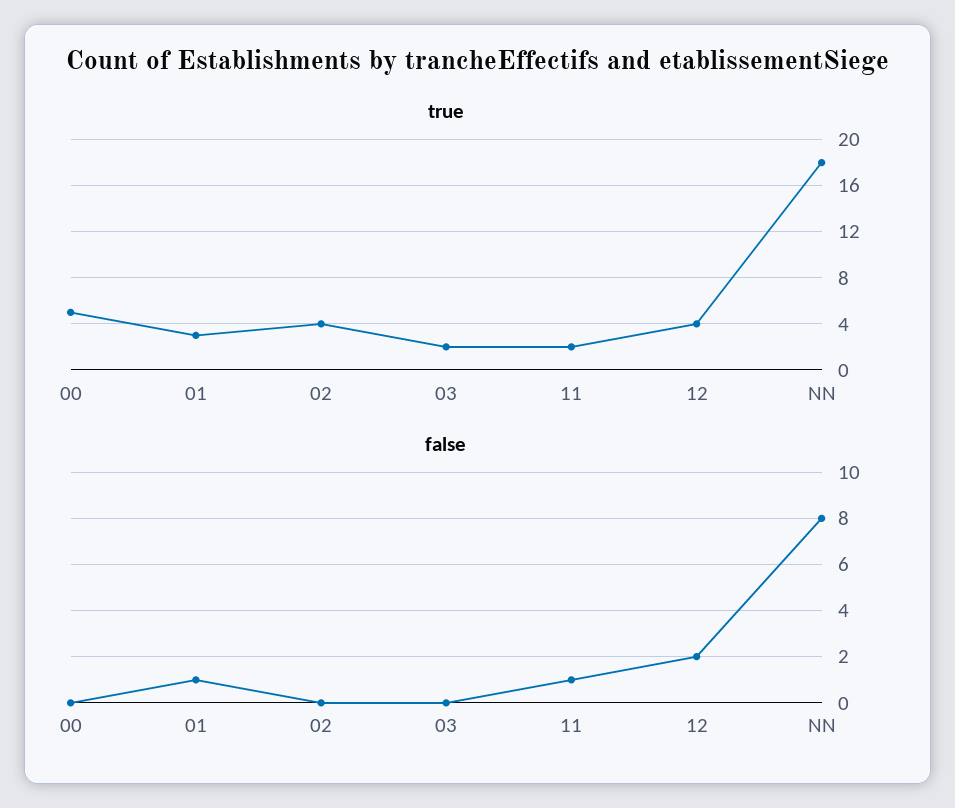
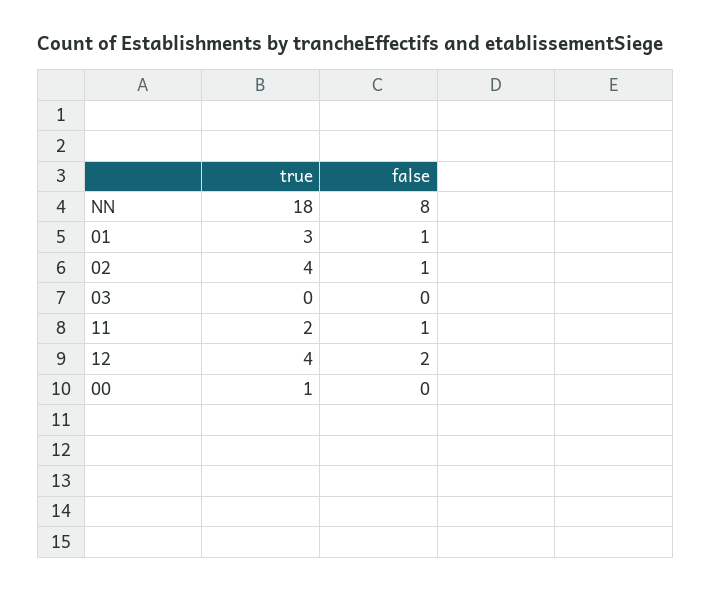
  {
    "true": {
-     "00": 5,
+     "00": 1,
      "01": 3,
      "02": 4,
-     "03": 2,
+     "03": 0,
      "11": 2,
      "12": 4,
      "NN": 18
    },
    "false": {
      "00": 0,
      "01": 1,
-     "02": 0,
+     "02": 1,
      "03": 0,
      "11": 1,
      "12": 2,
      "NN": 8
    }
  }

